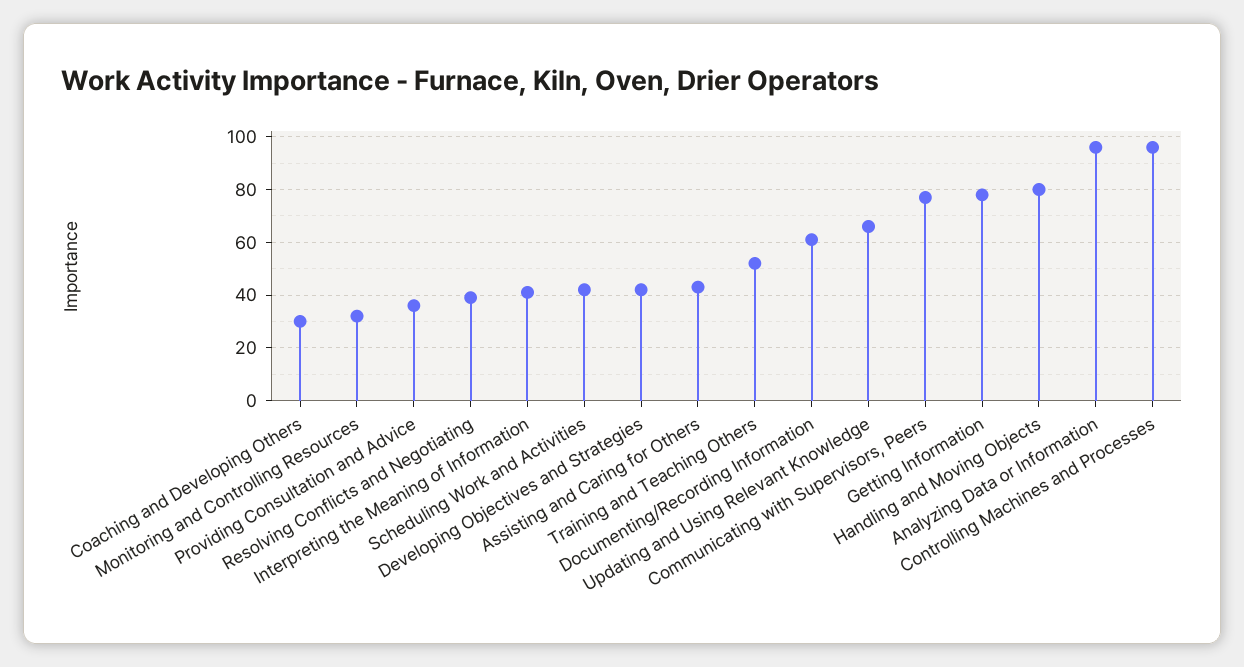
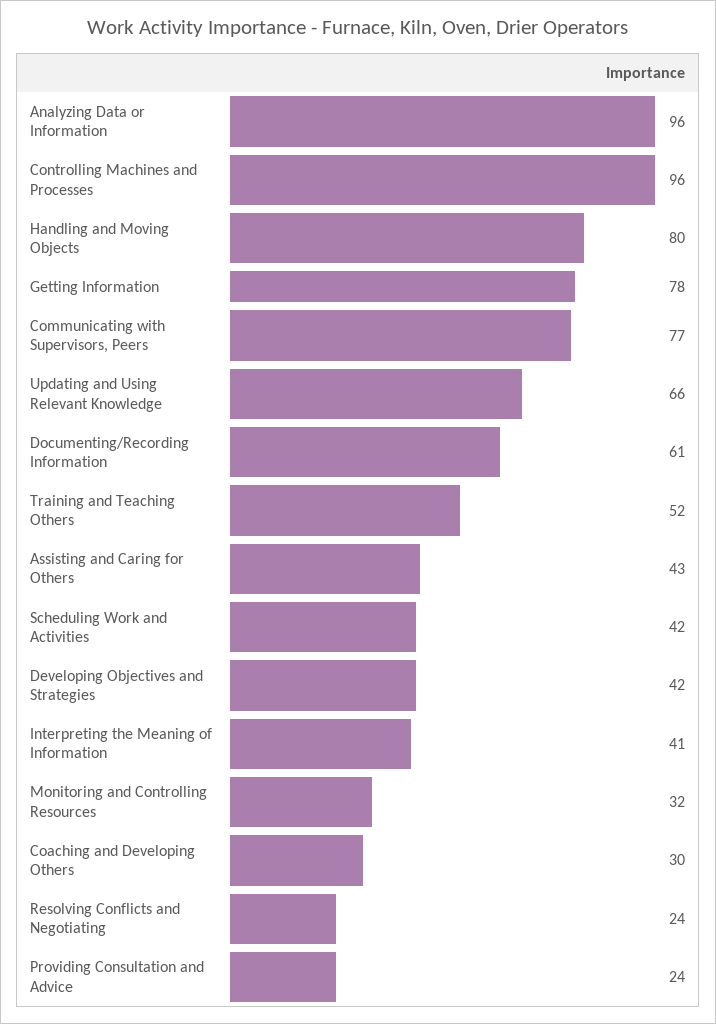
  {
    "Coaching and Developing Others": 30,
    "Monitoring and Controlling Resources": 32,
-   "Providing Consultation and Advice": 35,
+   "Providing Consultation and Advice": 24,
-   "Resolving Conflicts and Negotiating": 40,
+   "Resolving Conflicts and Negotiating": 24,
    "Interpreting the Meaning of Information": 41,
    "Scheduling Work and Activities": 42,
    "Developing Objectives and Strategies": 42,
    "Assisting and Caring for Others": 43,
    "Training and Teaching Others": 52,
    "Documenting/Recording Information": 61,
    "Updating and Using Relevant Knowledge": 66,
    "Communicating with Supervisors, Peers": 77,
    "Getting Information": 78,
    "Handling and Moving Objects": 80,
    "Analyzing Data or Information": 96,
    "Controlling Machines and Processes": 96
  }

